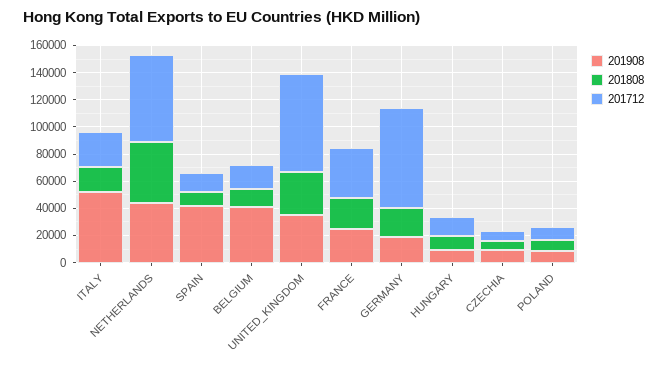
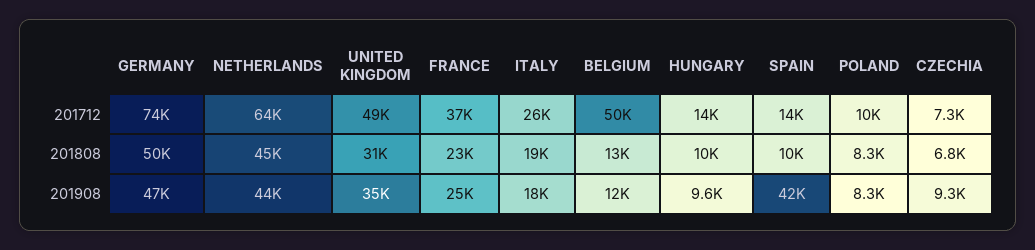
  {
    "201908": {
-     "ITALY": 50000,
+     "ITALY": 18000,
      "NETHERLANDS": 44000,
      "SPAIN": 42000,
-     "BELGIUM": 40000,
+     "BELGIUM": 12000,
      "UNITED_KINGDOM": 35000,
      "FRANCE": 25000,
-     "GERMANY": 20000,
+     "GERMANY": 47000,
      "HUNGARY": 9600,
      "CZECHIA": 9300,
      "POLAND": 8300
    },
    "201808": {
      "ITALY": 19000,
      "NETHERLANDS": 45000,
      "SPAIN": 10000,
      "BELGIUM": 13000,
      "UNITED_KINGDOM": 31000,
      "FRANCE": 23000,
-     "GERMANY": 20000,
+     "GERMANY": 50000,
      "HUNGARY": 10000,
      "CZECHIA": 6800,
      "POLAND": 8300
    },
    "201712": {
      "ITALY": 26000,
      "NETHERLANDS": 64000,
      "SPAIN": 14000,
-     "BELGIUM": 20000,
+     "BELGIUM": 50000,
-     "UNITED_KINGDOM": 70000,
+     "UNITED_KINGDOM": 49000,
      "FRANCE": 37000,
      "GERMANY": 74000,
      "HUNGARY": 14000,
      "CZECHIA": 7300,
      "POLAND": 10000
    }
  }

